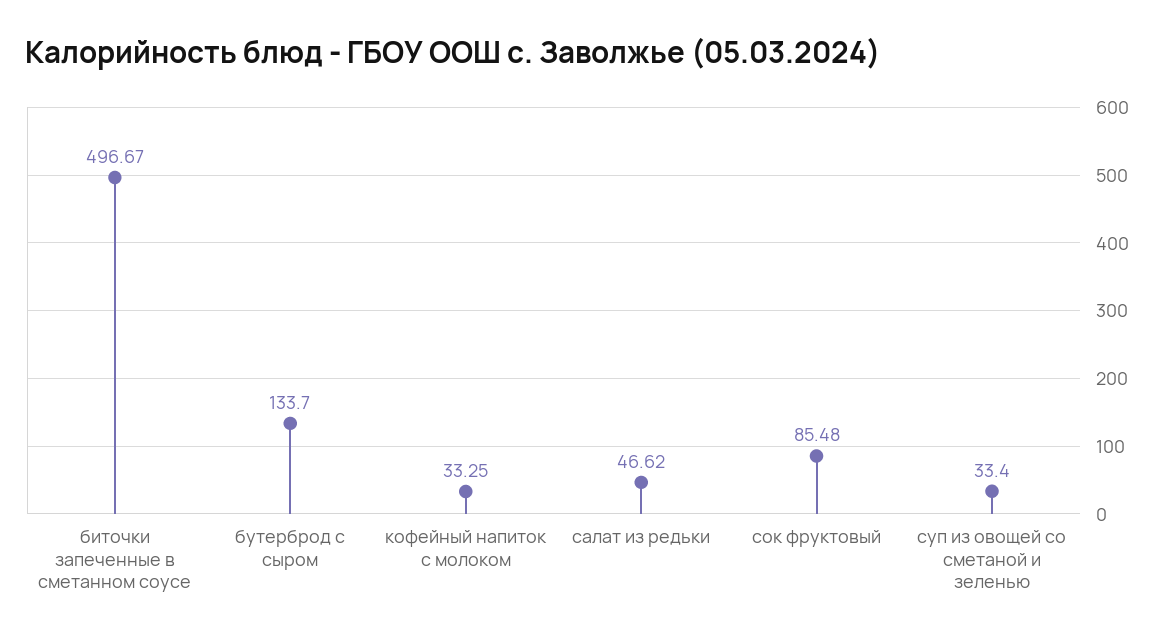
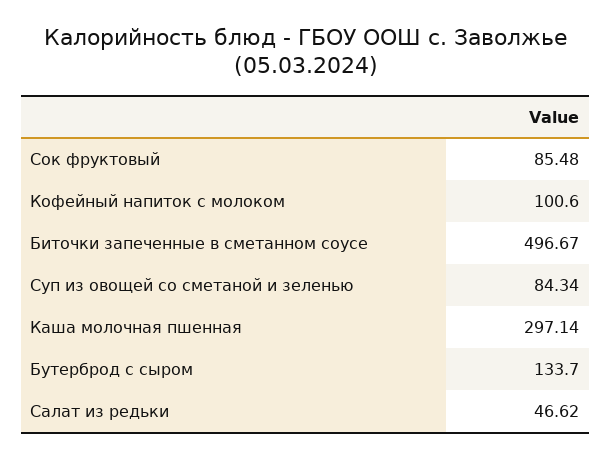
  {
    "биточки запеченные в сметанном соусе": 496.67,
    "бутерброд с сыром": 133.7,
-   "кофейный напиток с молоком": 33.25,
+   "кофейный напиток с молоком": 100.6,
    "салат из редьки": 46.62,
    "сок фруктовый": 85.48,
-   "суп из овощей со сметаной и зеленью": 33.4
+   "суп из овощей со сметаной и зеленью": 84.34,
+   "Каша молочная пшенная": 297.14
  }

